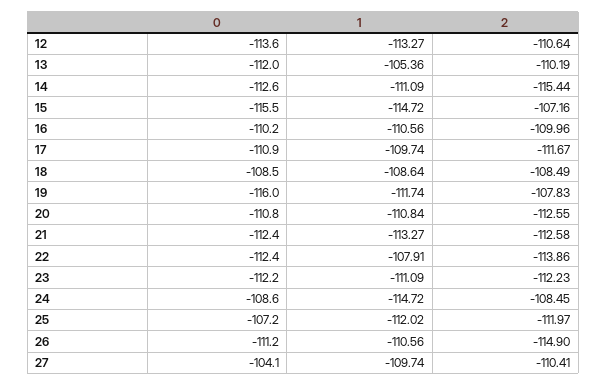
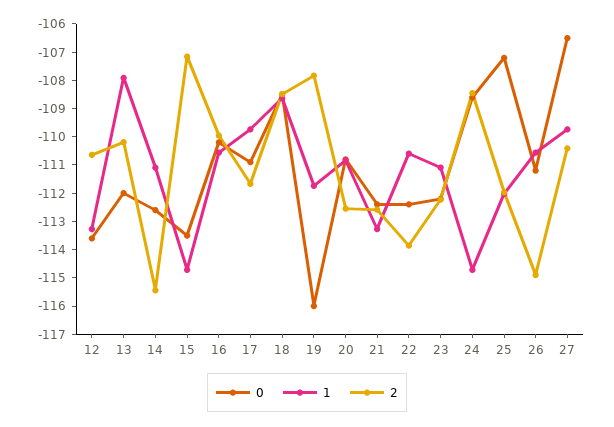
  {
    "0": {
      "12": -113.6,
      "13": -112,
      "14": -112.6,
-     "15": -115.5,
+     "15": -113.5,
      "16": -110.2,
      "17": -110.9,
      "18": -108.5,
      "19": -116,
      "20": -110.8,
      "21": -112.4,
      "22": -112.4,
      "23": -112.2,
      "24": -108.6,
      "25": -107.2,
      "26": -111.2,
-     "27": -104.1
+     "27": -106.5
    },
    "1": {
      "12": -113.27,
-     "13": -105.36,
+     "13": -108,
      "14": -111.09,
      "15": -114.72,
      "16": -110.56,
      "17": -109.74,
      "18": -108.64,
      "19": -111.74,
      "20": -110.84,
      "21": -113.27,
-     "22": -107.91,
+     "22": -110.5,
      "23": -111.09,
      "24": -114.72,
      "25": -112.02,
      "26": -110.56,
      "27": -109.74
    },
    "2": {
      "12": -110.64,
      "13": -110.19,
      "14": -115.44,
      "15": -107.16,
      "16": -109.96,
      "17": -111.67,
      "18": -108.49,
      "19": -107.83,
      "20": -112.55,
      "21": -112.58,
      "22": -113.86,
      "23": -112.23,
      "24": -108.45,
      "25": -111.97,
      "26": -114.9,
      "27": -110.41
    }
  }

